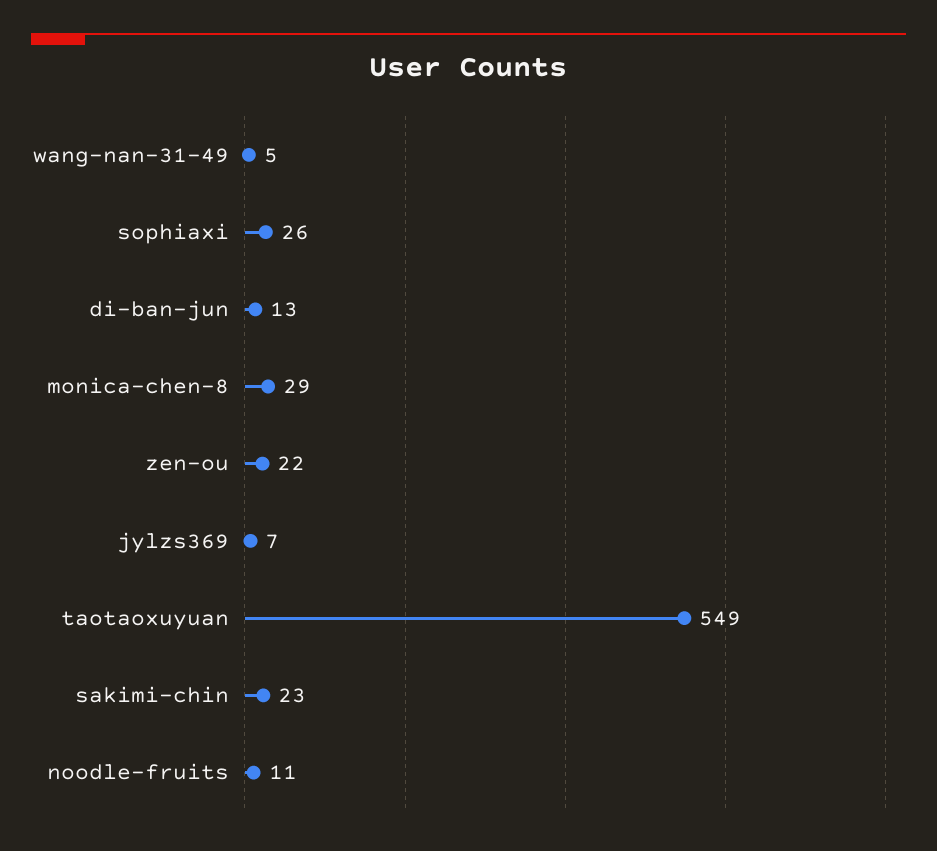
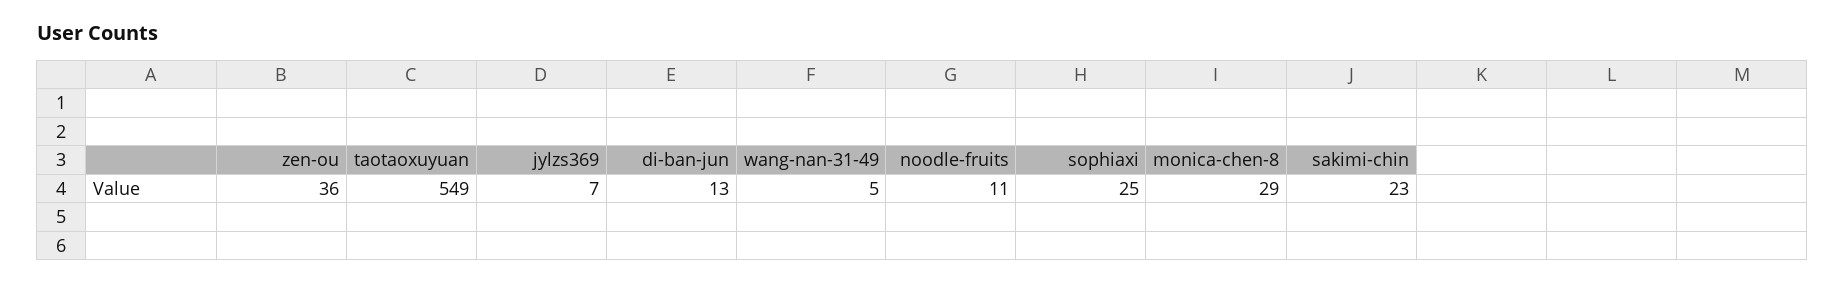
  {
    "wang-nan-31-49": 5,
-   "sophiaxi": 26,
+   "sophiaxi": 25,
    "di-ban-jun": 13,
    "monica-chen-8": 29,
-   "zen-ou": 22,
+   "zen-ou": 36,
    "jylzs369": 7,
    "taotaoxuyuan": 549,
    "sakimi-chin": 23,
    "noodle-fruits": 11
  }

